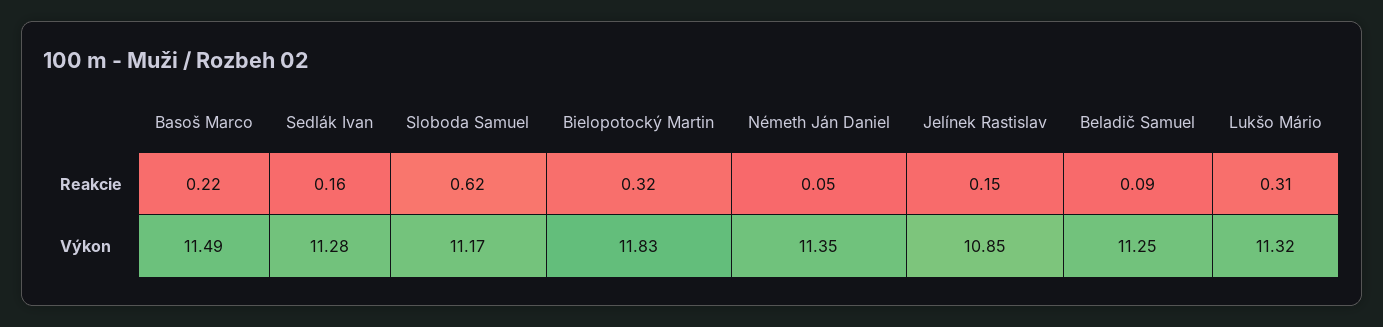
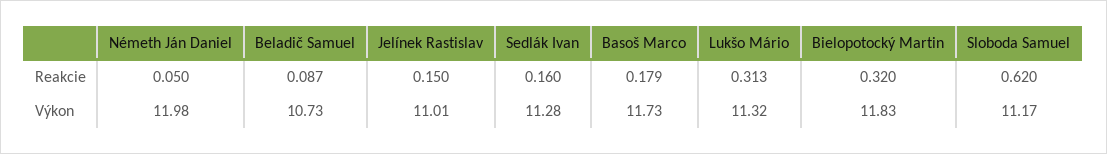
  {
    "Basoš Marco": {
-     "Reakcie": 0.22,
+     "Reakcie": 0.179,
-     "Výkon": 11.49
+     "Výkon": 11.73
    },
    "Sedlák Ivan": {
      "Reakcie": 0.16,
      "Výkon": 11.28
    },
    "Sloboda Samuel": {
      "Reakcie": 0.62,
      "Výkon": 11.17
    },
    "Bielopotocký Martin": {
      "Reakcie": 0.32,
      "Výkon": 11.83
    },
    "Németh Ján Daniel": {
      "Reakcie": 0.05,
-     "Výkon": 11.35
+     "Výkon": 11.98
    },
    "Jelínek Rastislav": {
      "Reakcie": 0.15,
-     "Výkon": 10.85
+     "Výkon": 11.01
    },
    "Beladič Samuel": {
      "Reakcie": 0.087,
-     "Výkon": 11.25
+     "Výkon": 10.73
    },
    "Lukšo Mário": {
      "Reakcie": 0.313,
      "Výkon": 11.32
    }
  }

